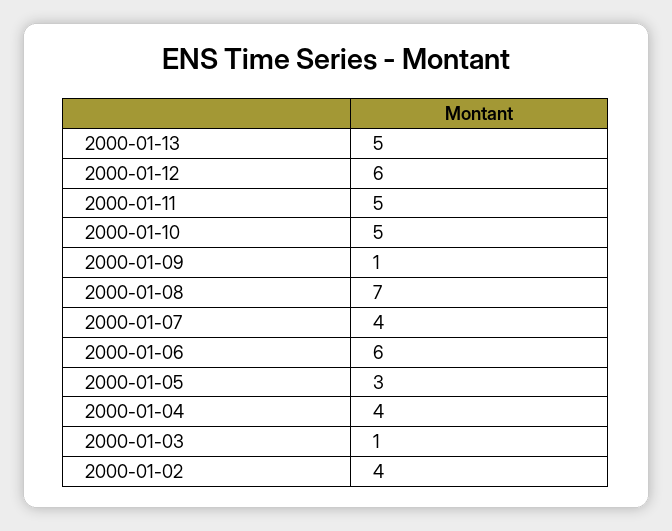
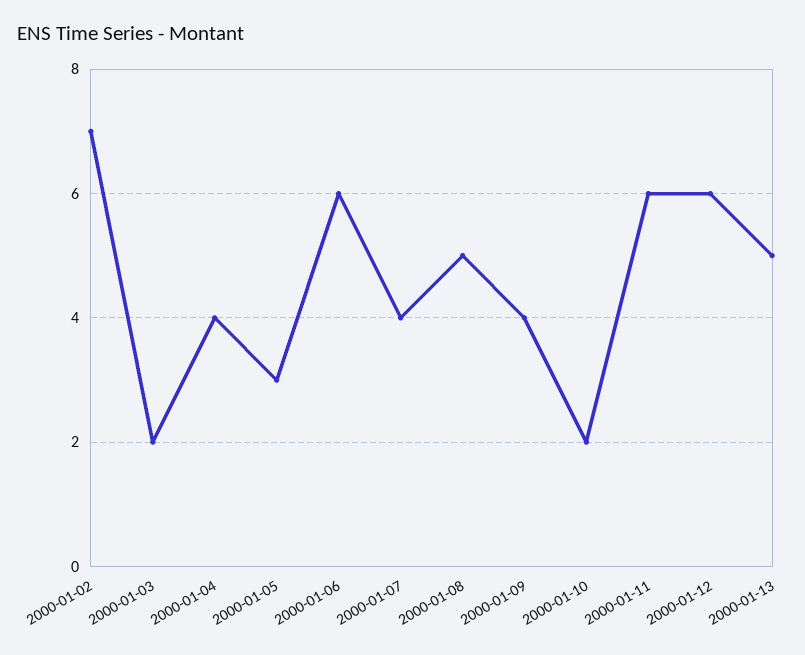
  {
    "2000-01-13": 5,
    "2000-01-12": 6,
-   "2000-01-11": 5,
+   "2000-01-11": 6,
-   "2000-01-10": 5,
+   "2000-01-10": 2,
-   "2000-01-09": 1,
+   "2000-01-09": 4,
-   "2000-01-08": 7,
+   "2000-01-08": 5,
    "2000-01-07": 4,
    "2000-01-06": 6,
    "2000-01-05": 3,
    "2000-01-04": 4,
-   "2000-01-03": 1,
+   "2000-01-03": 2,
-   "2000-01-02": 4
+   "2000-01-02": 7
  }

